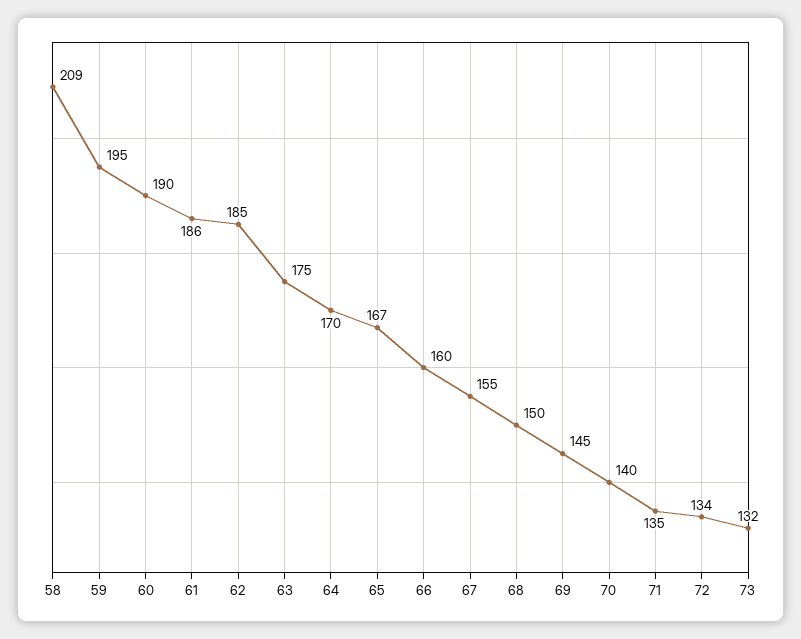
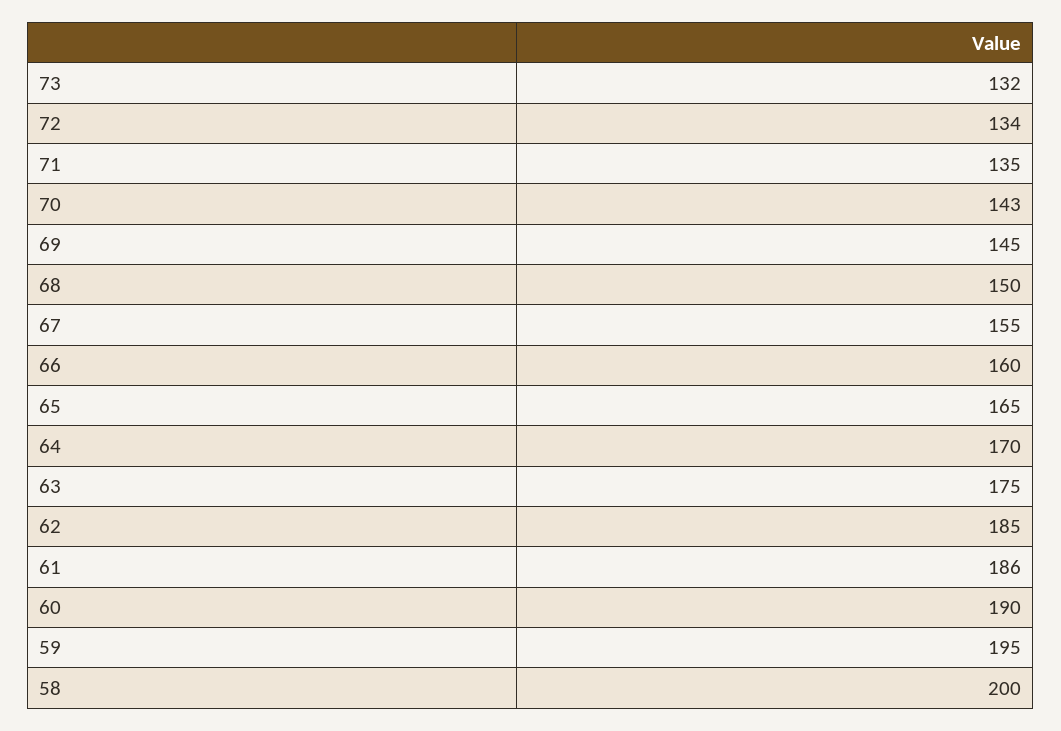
  {
-   "58": 209,
+   "58": 200,
    "59": 195,
    "60": 190,
    "61": 186,
    "62": 185,
    "63": 175,
    "64": 170,
-   "65": 167,
+   "65": 165,
    "66": 160,
    "67": 155,
    "68": 150,
    "69": 145,
-   "70": 140,
+   "70": 143,
    "71": 135,
    "72": 134,
    "73": 132
  }

